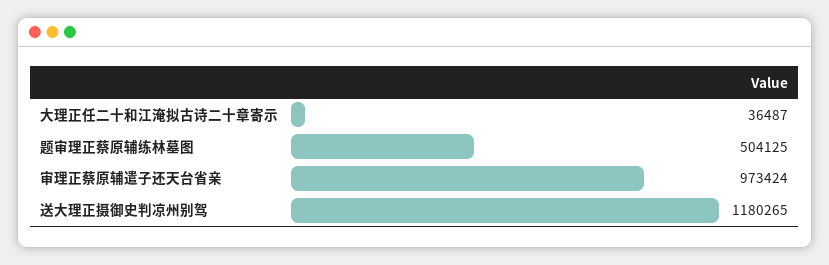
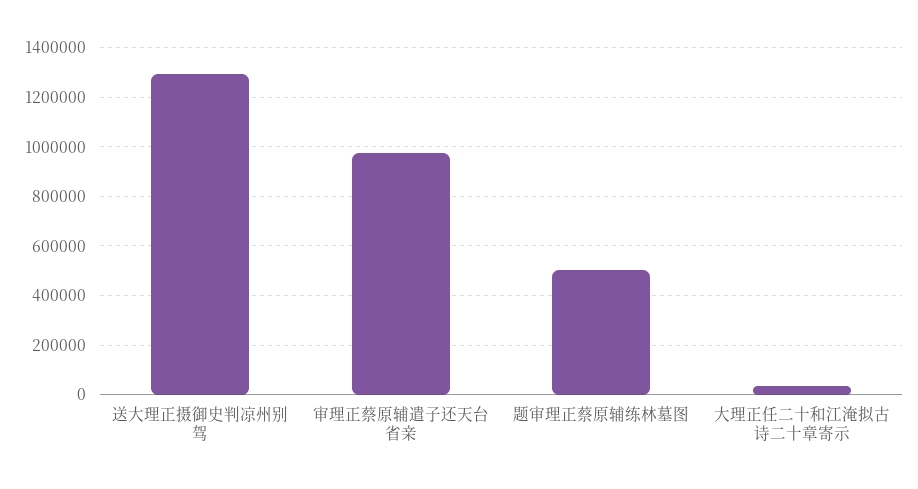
  {
    "大理正任二十和江淹拟古诗二十章寄示": 36487,
    "题审理正蔡原辅练林墓图": 504125,
    "审理正蔡原辅遣子还天台省亲": 973424,
-   "送大理正摄御史判凉州别驾": 1180265
+   "送大理正摄御史判凉州别驾": 1300000
  }

